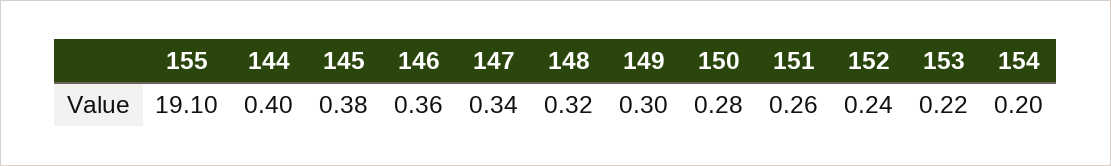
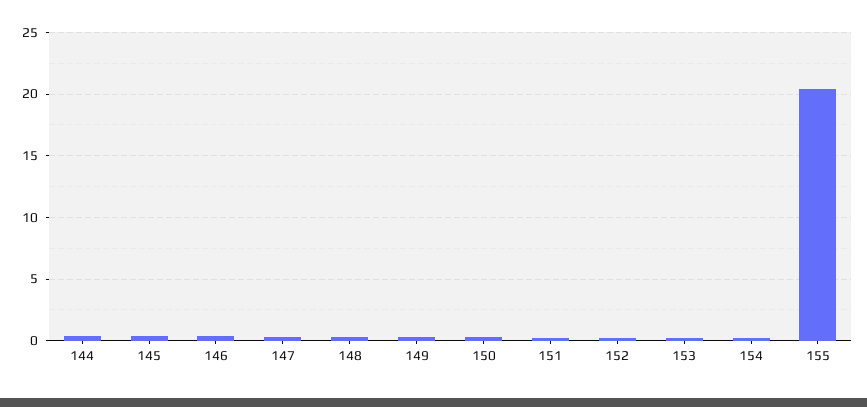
  {
-   "155": 19.1,
+   "155": 20.5,
    "144": 0.4,
    "145": 0.38,
    "146": 0.36,
    "147": 0.34,
    "148": 0.32,
    "149": 0.3,
    "150": 0.28,
    "151": 0.26,
    "152": 0.24,
    "153": 0.22,
    "154": 0.2
  }

